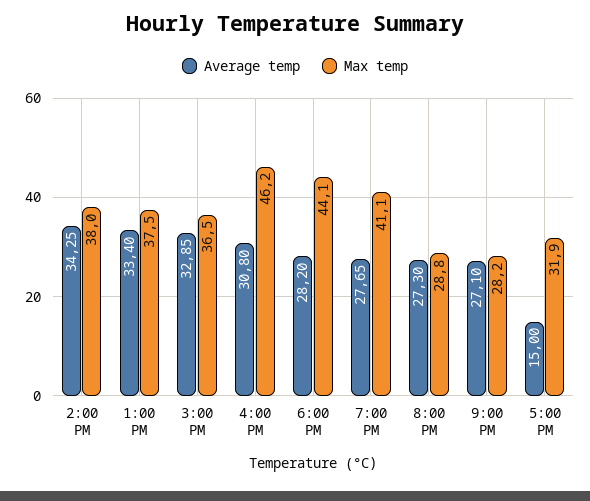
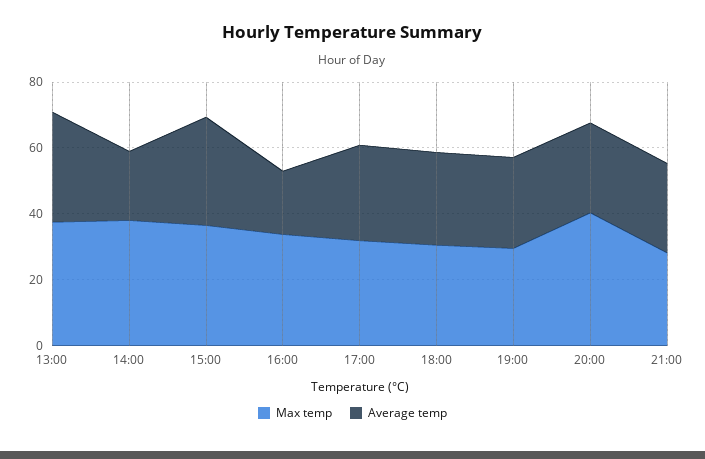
  {
    "Average temp": {
-     "2:00 PM": 34.25,
+     "2:00 PM": 20,
      "1:00 PM": 33.4,
      "3:00 PM": 32.85,
-     "4:00 PM": 30.8,
+     "4:00 PM": 20,
      "6:00 PM": 28.2,
      "7:00 PM": 27.65,
      "8:00 PM": 27.3,
      "9:00 PM": 27.1,
-     "5:00 PM": 15
+     "5:00 PM": 30
    },
    "Max temp": {
      "2:00 PM": 38,
      "1:00 PM": 37.5,
      "3:00 PM": 36.5,
-     "4:00 PM": 46.2,
+     "4:00 PM": 35,
-     "6:00 PM": 44.1,
+     "6:00 PM": 30,
-     "7:00 PM": 41.1,
+     "7:00 PM": 30,
-     "8:00 PM": 28.8,
+     "8:00 PM": 40,
      "9:00 PM": 28.2,
      "5:00 PM": 31.9
    }
  }

